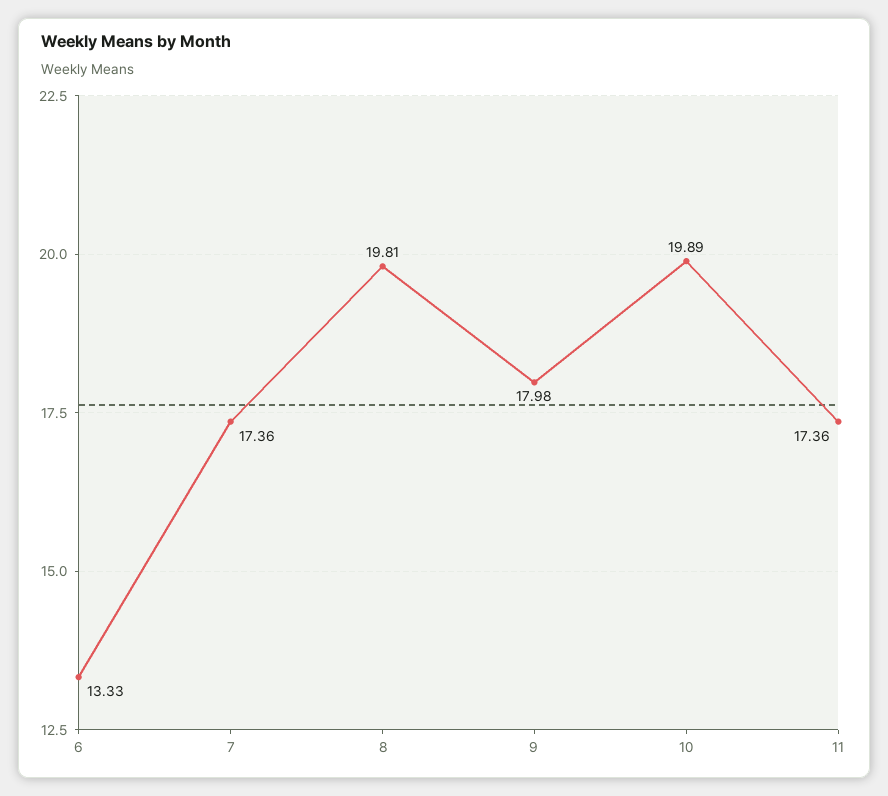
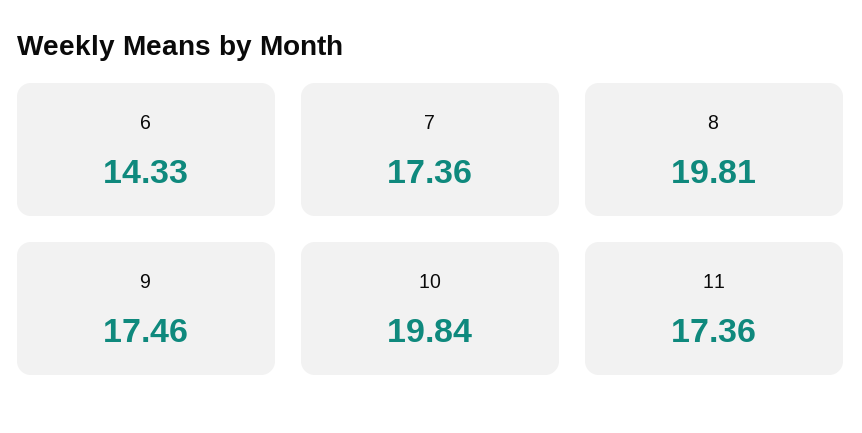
  {
-   "6": 13.33,
+   "6": 14.33,
    "7": 17.36,
    "8": 19.81,
-   "9": 17.98,
+   "9": 17.46,
-   "10": 19.89,
+   "10": 19.84,
    "11": 17.36
  }

